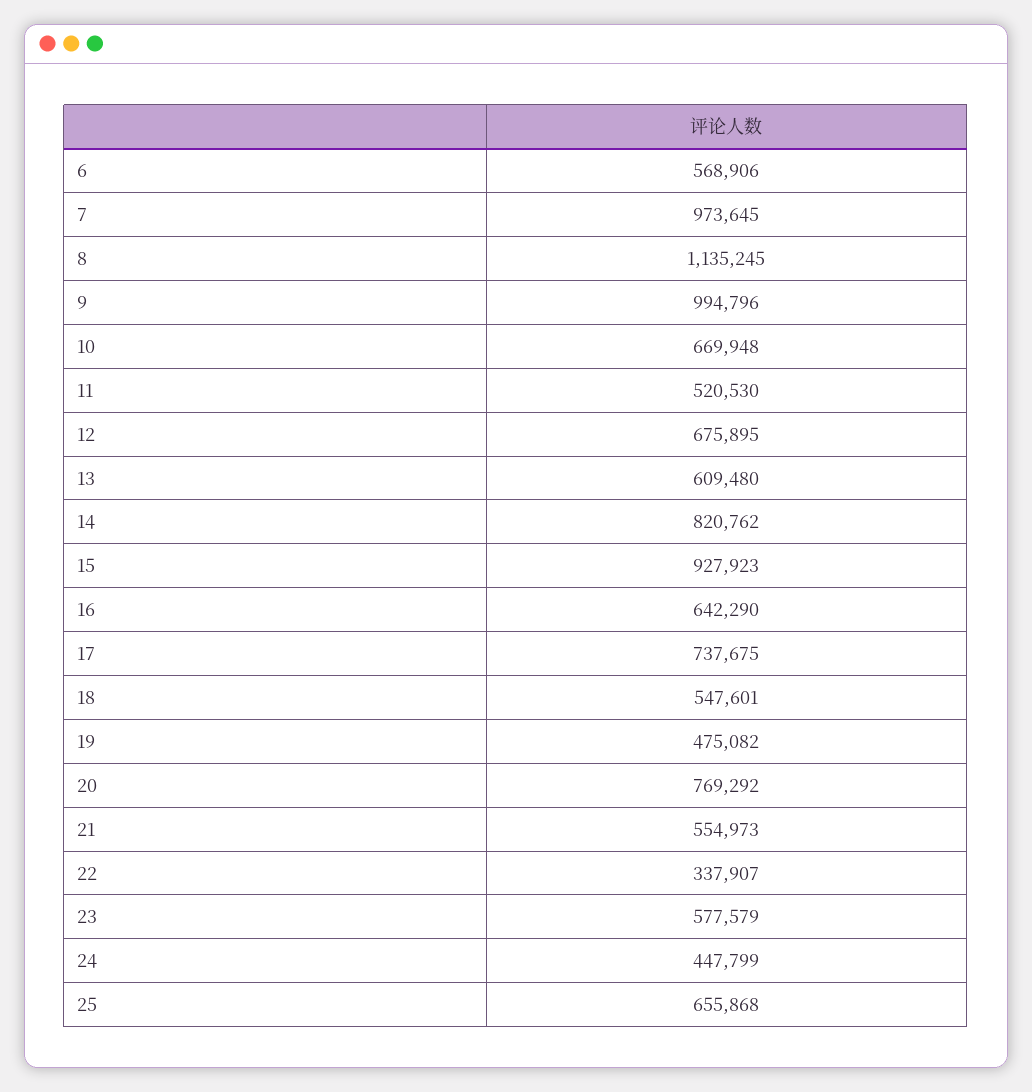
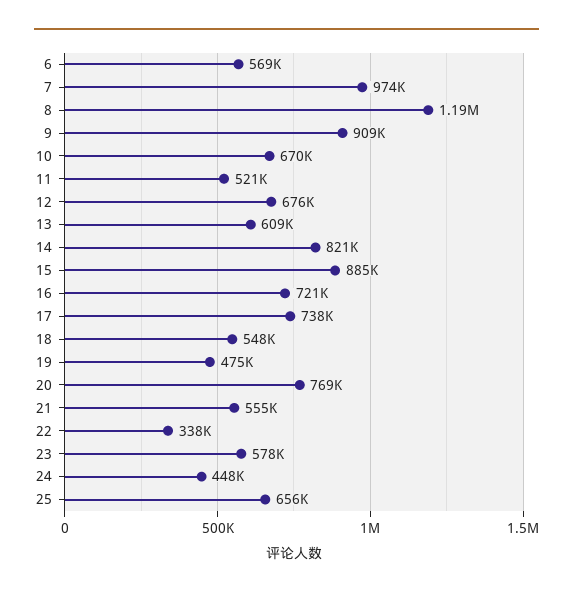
  {
    "6": 568906,
    "7": 973645,
-   "8": 1135245,
+   "8": 1190000,
-   "9": 994796,
+   "9": 909000,
    "10": 669948,
    "11": 520530,
    "12": 675895,
    "13": 609480,
    "14": 820762,
-   "15": 927923,
+   "15": 885000,
-   "16": 642290,
+   "16": 721000,
    "17": 737675,
    "18": 547601,
    "19": 475082,
    "20": 769292,
    "21": 554973,
    "22": 337907,
    "23": 577579,
    "24": 447799,
    "25": 655868
  }

